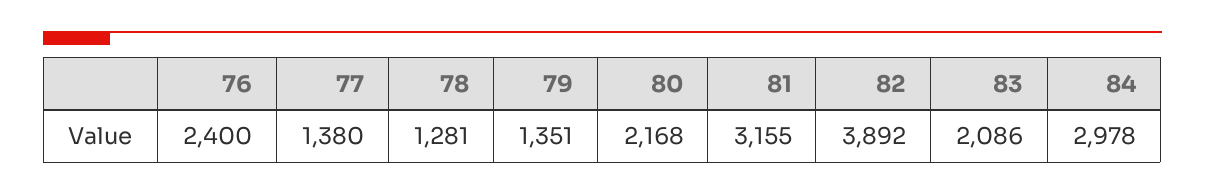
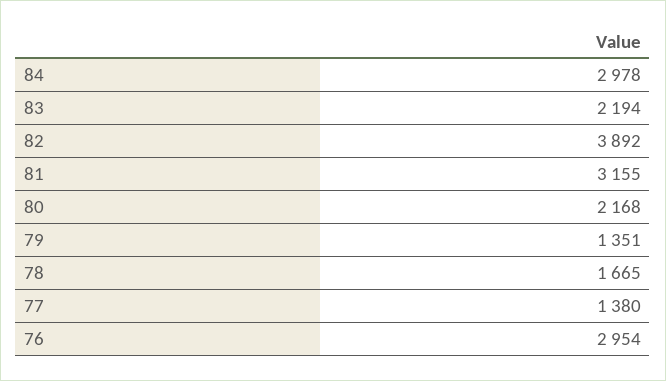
  {
-   "76": 2400,
+   "76": 2954,
    "77": 1380,
-   "78": 1281,
+   "78": 1665,
    "79": 1351,
    "80": 2168,
    "81": 3155,
    "82": 3892,
-   "83": 2086,
+   "83": 2194,
    "84": 2978
  }

